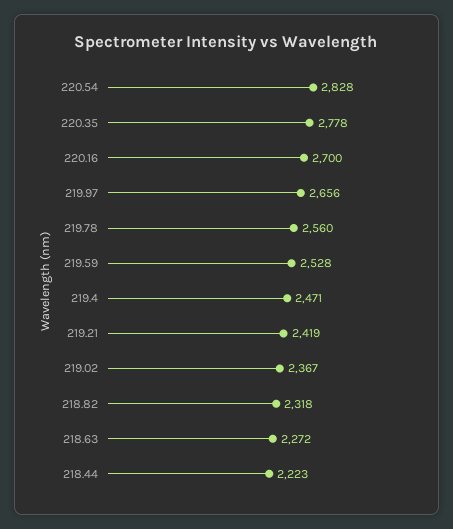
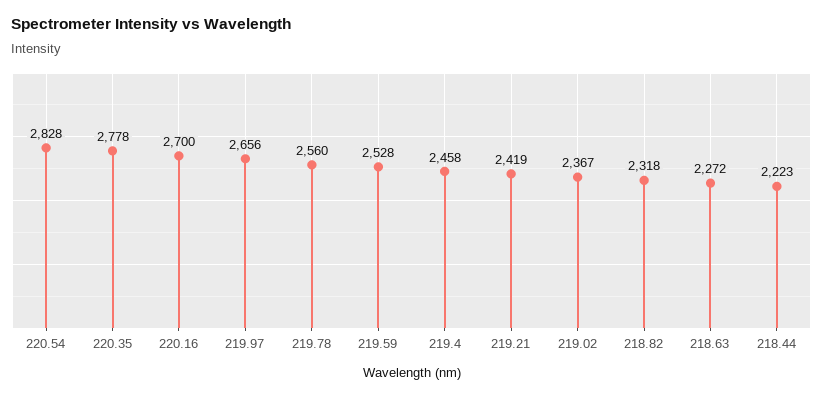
  {
    "220.54": 2828,
    "220.35": 2778,
    "220.16": 2700,
    "219.97": 2656,
    "219.78": 2560,
    "219.59": 2528,
-   "219.4": 2471,
+   "219.4": 2458,
    "219.21": 2419,
    "219.02": 2367,
    "218.82": 2318,
    "218.63": 2272,
    "218.44": 2223
  }

